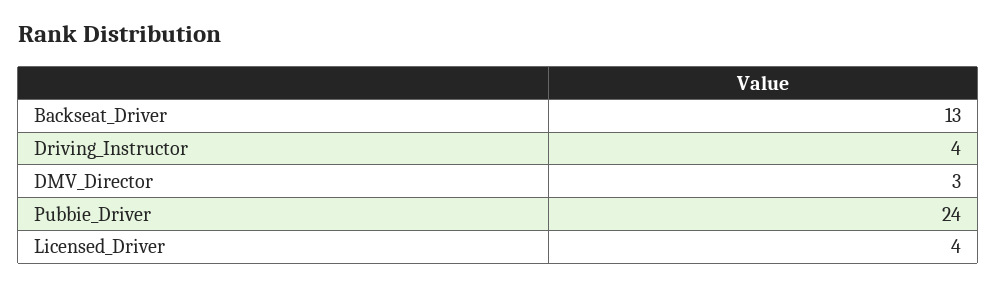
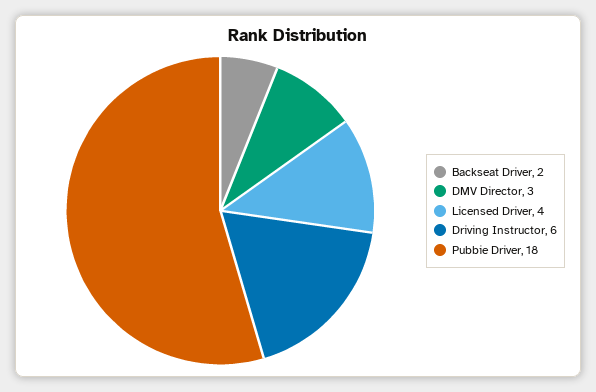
  {
-   "Backseat_Driver": 13,
+   "Backseat_Driver": 2,
-   "Driving_Instructor": 4,
+   "Driving_Instructor": 6,
    "DMV_Director": 3,
-   "Pubbie_Driver": 24,
+   "Pubbie_Driver": 18,
    "Licensed_Driver": 4
  }

